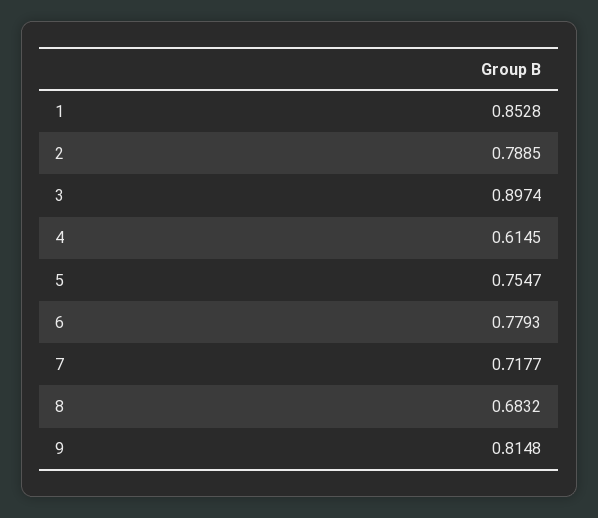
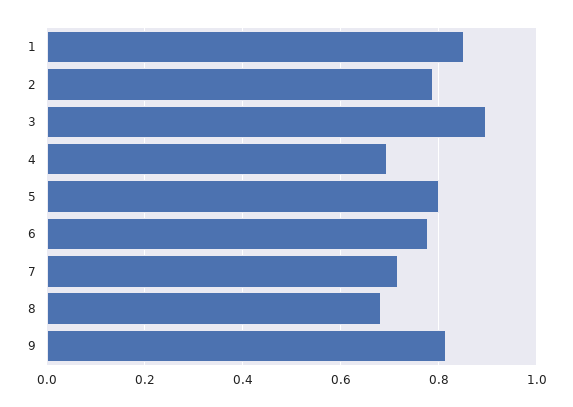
  {
    "1": 0.8528,
    "2": 0.7885,
    "3": 0.8974,
-   "4": 0.6145,
+   "4": 0.7,
-   "5": 0.7547,
+   "5": 0.8,
    "6": 0.7793,
    "7": 0.7177,
    "8": 0.6832,
    "9": 0.8148
  }

